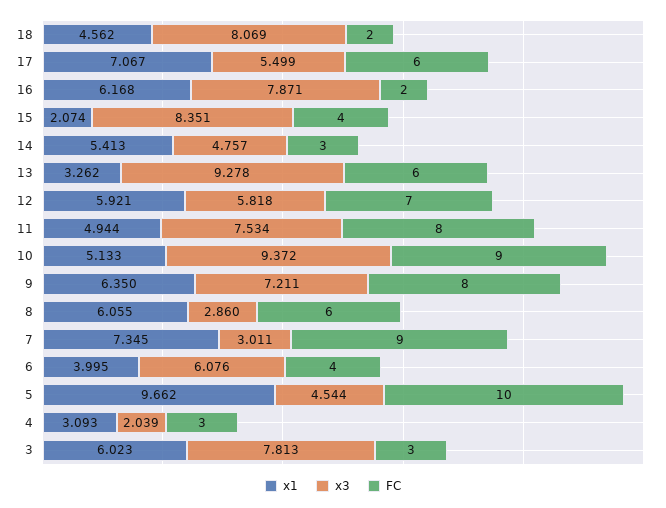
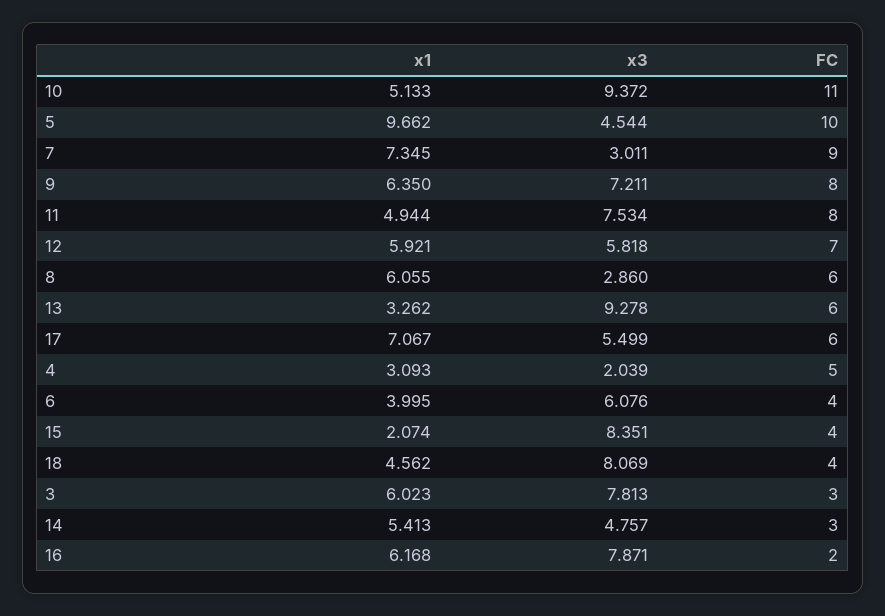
  {
    "x1": {
      "18": 4.562,
      "17": 7.067,
      "16": 6.168,
      "15": 2.074,
      "14": 5.413,
      "13": 3.262,
      "12": 5.921,
      "11": 4.944,
      "10": 5.133,
      "9": 6.35,
      "8": 6.055,
      "7": 7.345,
      "6": 3.995,
      "5": 9.662,
      "4": 3.093,
      "3": 6.023
    },
    "x3": {
      "18": 8.069,
      "17": 5.499,
      "16": 7.871,
      "15": 8.351,
      "14": 4.757,
      "13": 9.278,
      "12": 5.818,
      "11": 7.534,
      "10": 9.372,
      "9": 7.211,
      "8": 2.86,
      "7": 3.011,
      "6": 6.076,
      "5": 4.544,
      "4": 2.039,
      "3": 7.813
    },
    "FC": {
-     "18": 2,
+     "18": 4,
      "17": 6,
      "16": 2,
      "15": 4,
      "14": 3,
      "13": 6,
      "12": 7,
      "11": 8,
-     "10": 9,
+     "10": 11,
      "9": 8,
      "8": 6,
      "7": 9,
      "6": 4,
      "5": 10,
-     "4": 3,
+     "4": 5,
      "3": 3
    }
  }

